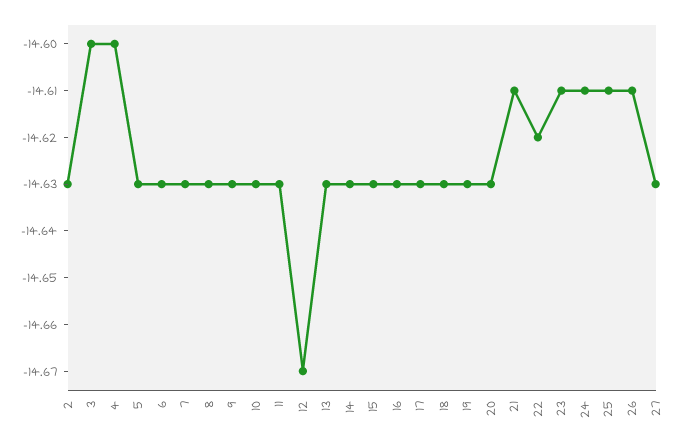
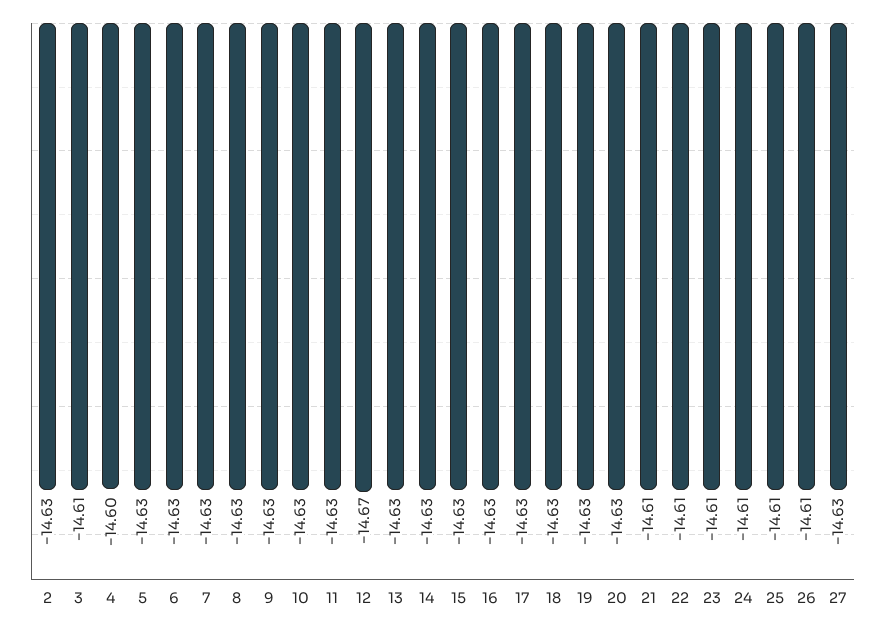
  {
    "2": -14.63,
-   "3": -14.6,
+   "3": -14.61,
    "4": -14.6,
    "5": -14.63,
    "6": -14.63,
    "7": -14.63,
    "8": -14.63,
    "9": -14.63,
    "10": -14.63,
    "11": -14.63,
    "12": -14.67,
    "13": -14.63,
    "14": -14.63,
    "15": -14.63,
    "16": -14.63,
    "17": -14.63,
    "18": -14.63,
    "19": -14.63,
    "20": -14.63,
    "21": -14.61,
-   "22": -14.62,
+   "22": -14.61,
    "23": -14.61,
    "24": -14.61,
    "25": -14.61,
    "26": -14.61,
    "27": -14.63
  }

